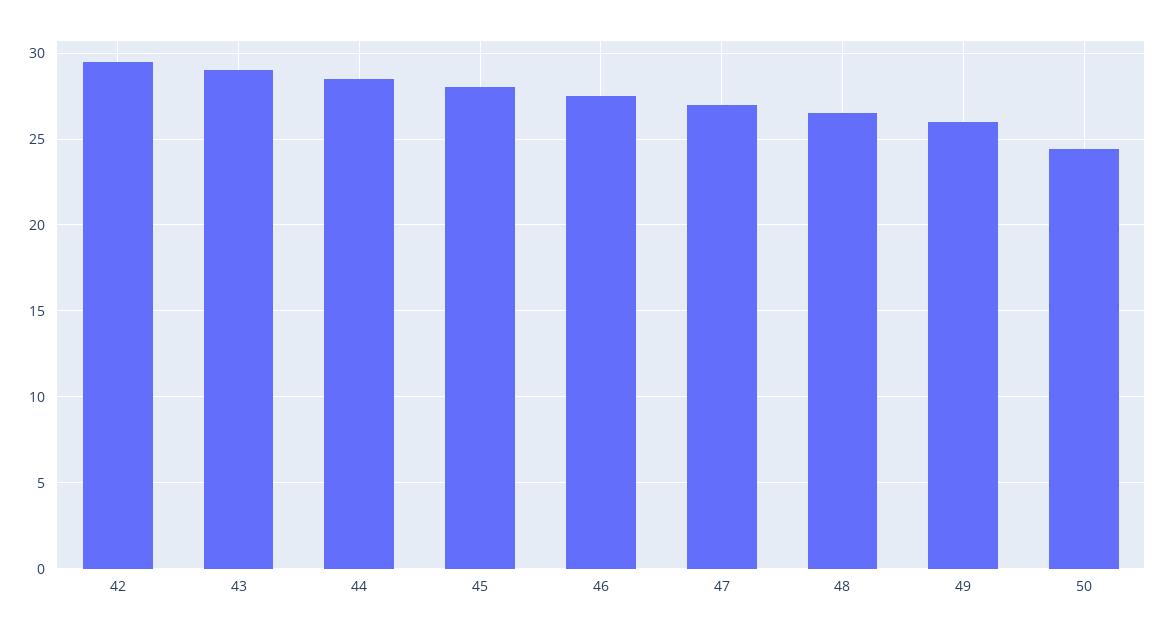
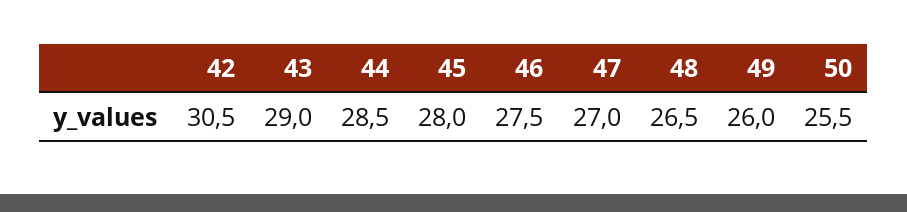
  {
-   "42": 29.5,
+   "42": 30.5,
    "43": 29,
    "44": 28.5,
    "45": 28,
    "46": 27.5,
    "47": 27,
    "48": 26.5,
    "49": 26,
-   "50": 24.5
+   "50": 25.5
  }

